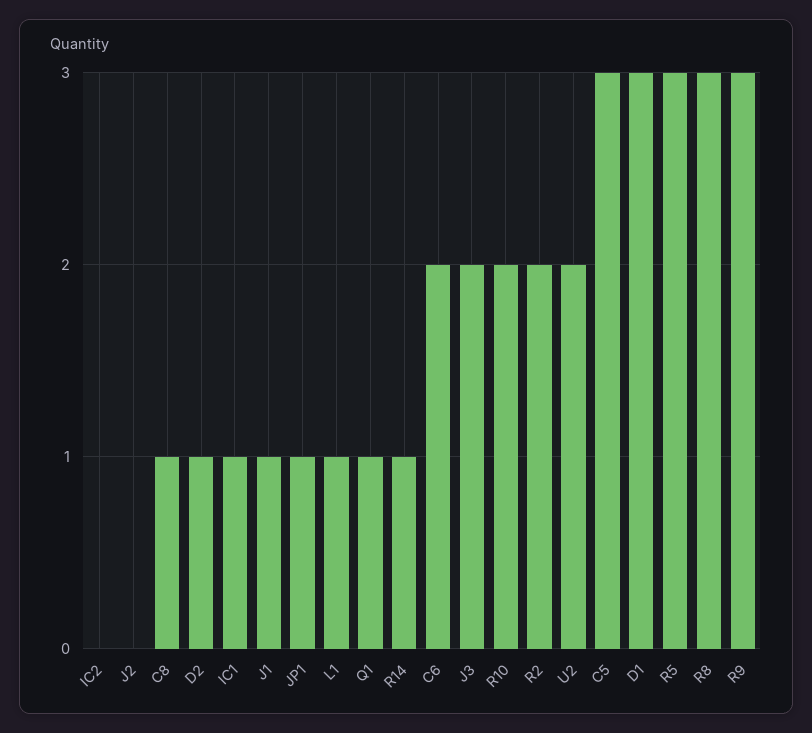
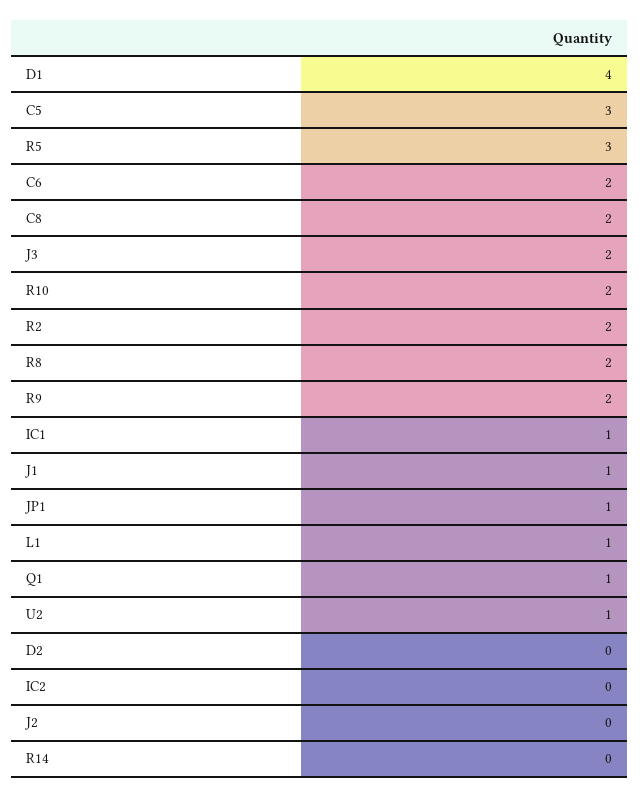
  {
    "IC2": 0,
    "J2": 0,
-   "C8": 1,
+   "C8": 2,
-   "D2": 1,
+   "D2": 0,
    "IC1": 1,
    "J1": 1,
    "JP1": 1,
    "L1": 1,
    "Q1": 1,
-   "R14": 1,
+   "R14": 0,
    "C6": 2,
    "J3": 2,
    "R10": 2,
    "R2": 2,
-   "U2": 2,
+   "U2": 1,
    "C5": 3,
-   "D1": 3,
+   "D1": 4,
    "R5": 3,
-   "R8": 3,
+   "R8": 2,
-   "R9": 3
+   "R9": 2
  }

